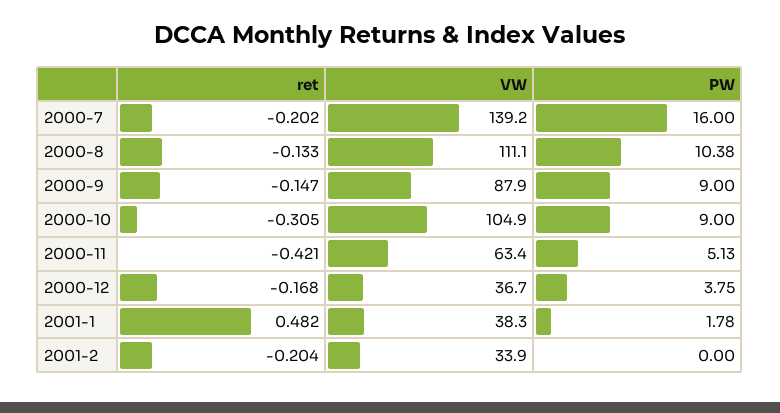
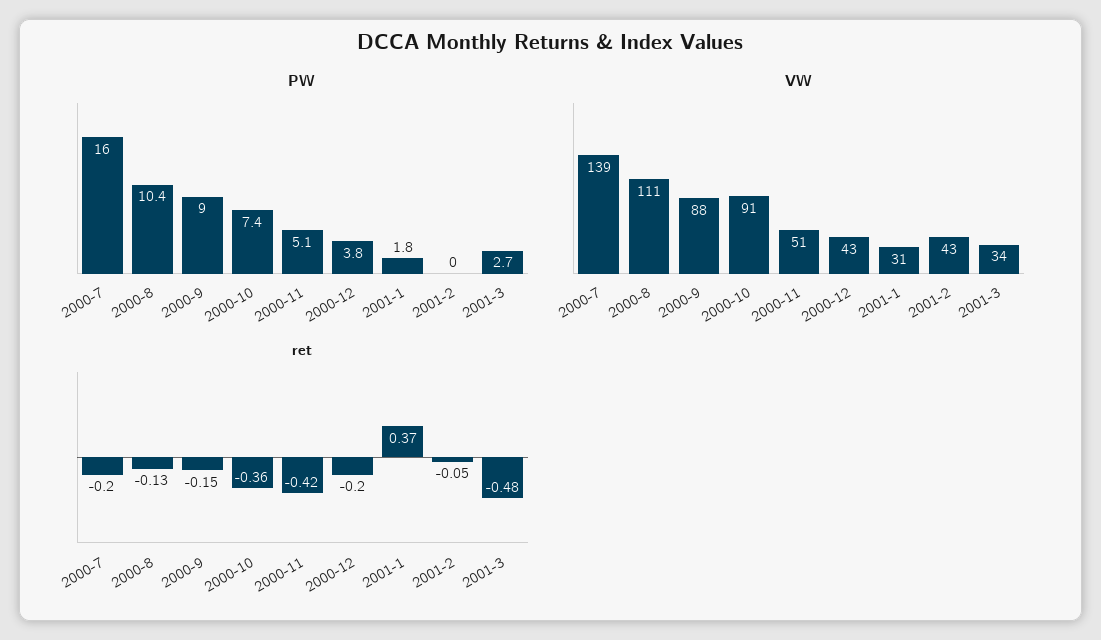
  {
    "ret": {
      "2000-7": -0.202,
      "2000-8": -0.133,
      "2000-9": -0.147,
-     "2000-10": -0.305,
+     "2000-10": -0.36,
      "2000-11": -0.421,
-     "2000-12": -0.168,
+     "2000-12": -0.2,
-     "2001-1": 0.482,
+     "2001-1": 0.37,
-     "2001-2": -0.204
+     "2001-2": -0.05,
+     "2001-3": -0.48
    },
    "VW": {
      "2000-7": 139.2,
      "2000-8": 111.1,
      "2000-9": 87.9,
-     "2000-10": 104.9,
+     "2000-10": 91,
-     "2000-11": 63.4,
+     "2000-11": 51,
-     "2000-12": 36.7,
+     "2000-12": 43,
-     "2001-1": 38.3,
+     "2001-1": 31,
-     "2001-2": 33.9
+     "2001-2": 43,
+     "2001-3": 34
    },
    "PW": {
      "2000-7": 16,
      "2000-8": 10.38,
      "2000-9": 9,
-     "2000-10": 9,
+     "2000-10": 7.4,
      "2000-11": 5.13,
      "2000-12": 3.75,
      "2001-1": 1.78,
-     "2001-2": 0
+     "2001-2": 0,
+     "2001-3": 2.7
    }
  }

